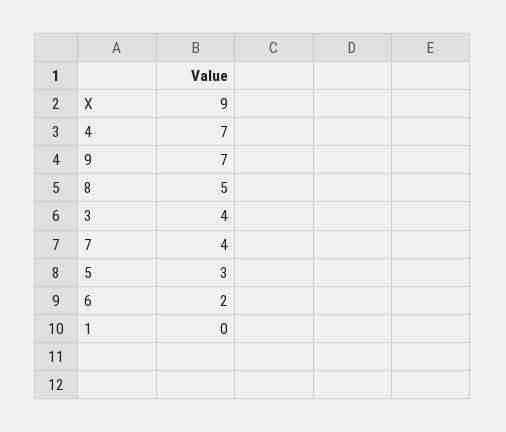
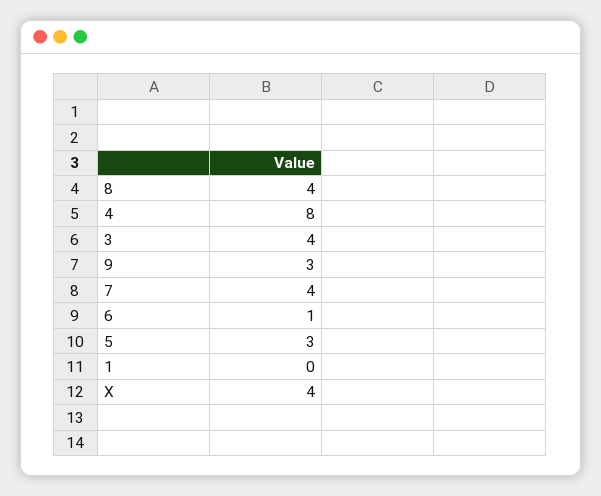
  {
-   "X": 9,
+   "X": 4,
-   "4": 7,
+   "4": 8,
-   "9": 7,
+   "9": 3,
-   "8": 5,
+   "8": 4,
    "3": 4,
    "7": 4,
    "5": 3,
-   "6": 2,
+   "6": 1,
    "1": 0
  }

